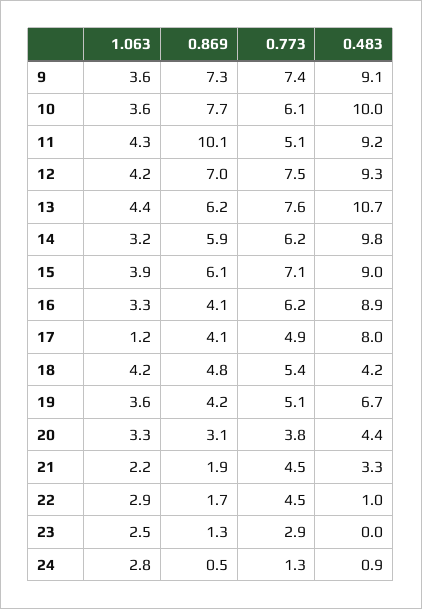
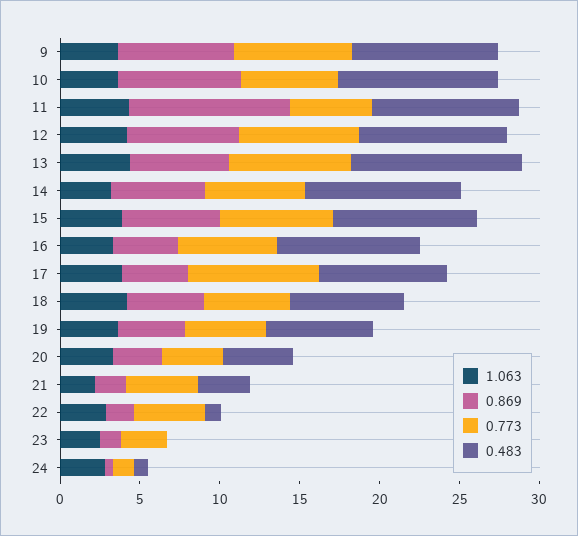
  {
    "1.063": {
      "9": 3.6,
      "10": 3.6,
      "11": 4.3,
      "12": 4.2,
      "13": 4.4,
      "14": 3.2,
      "15": 3.9,
      "16": 3.3,
-     "17": 1.2,
+     "17": 4,
      "18": 4.2,
      "19": 3.6,
      "20": 3.3,
      "21": 2.2,
      "22": 2.9,
      "23": 2.5,
      "24": 2.8
    },
    "0.869": {
      "9": 7.3,
      "10": 7.7,
      "11": 10.1,
      "12": 7,
      "13": 6.2,
      "14": 5.9,
      "15": 6.1,
      "16": 4.1,
      "17": 4.1,
      "18": 4.8,
      "19": 4.2,
      "20": 3.1,
      "21": 1.9,
      "22": 1.7,
      "23": 1.3,
      "24": 0.5
    },
    "0.773": {
      "9": 7.4,
      "10": 6.1,
      "11": 5.1,
      "12": 7.5,
      "13": 7.6,
      "14": 6.2,
      "15": 7.1,
      "16": 6.2,
-     "17": 4.9,
+     "17": 8,
      "18": 5.4,
      "19": 5.1,
      "20": 3.8,
      "21": 4.5,
      "22": 4.5,
      "23": 2.9,
      "24": 1.3
    },
    "0.483": {
      "9": 9.1,
      "10": 10,
      "11": 9.2,
      "12": 9.3,
      "13": 10.7,
      "14": 9.8,
      "15": 9,
      "16": 8.9,
      "17": 8,
-     "18": 4.2,
+     "18": 7,
      "19": 6.7,
      "20": 4.4,
      "21": 3.3,
      "22": 1,
      "23": 0,
      "24": 0.9
    }
  }

